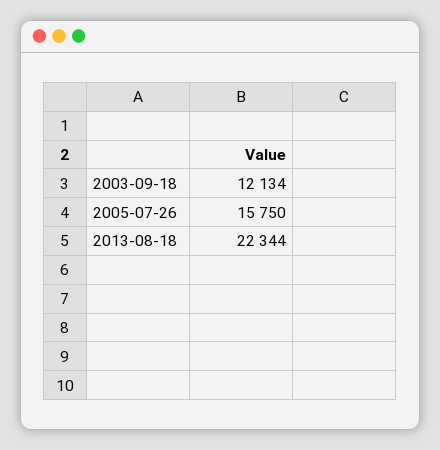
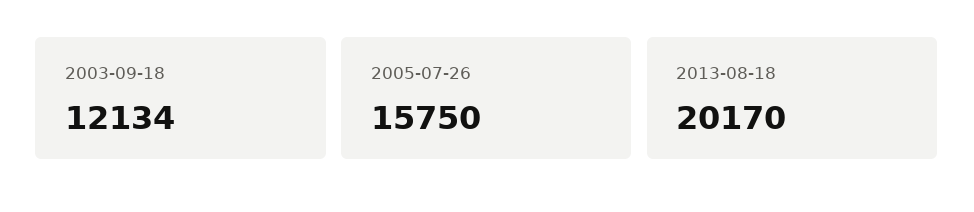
  {
    "2003-09-18": 12134,
    "2005-07-26": 15750,
-   "2013-08-18": 22344
+   "2013-08-18": 20170
  }

